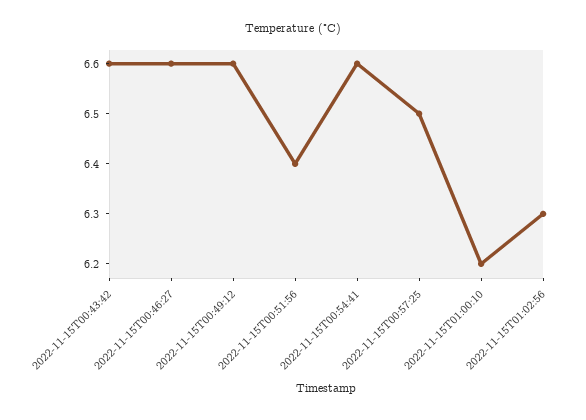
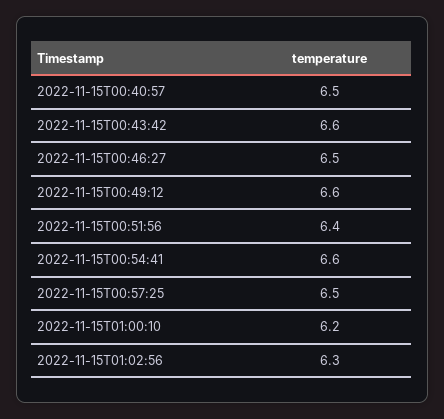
  {
    "2022-11-15T00:43:42": 6.6,
-   "2022-11-15T00:46:27": 6.6,
+   "2022-11-15T00:46:27": 6.5,
    "2022-11-15T00:49:12": 6.6,
    "2022-11-15T00:51:56": 6.4,
    "2022-11-15T00:54:41": 6.6,
    "2022-11-15T00:57:25": 6.5,
    "2022-11-15T01:00:10": 6.2,
-   "2022-11-15T01:02:56": 6.3
+   "2022-11-15T01:02:56": 6.3,
+   "2022-11-15T00:40:57": 6.5
  }

